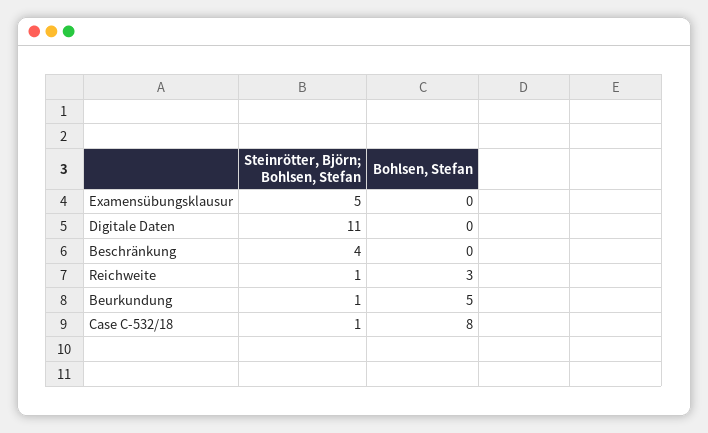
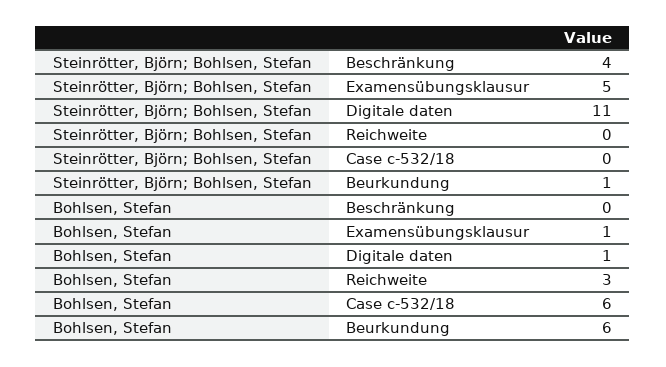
  {
    "Steinrötter, Björn; Bohlsen, Stefan": {
      "Examensübungsklausur": 5,
      "Digitale Daten": 11,
      "Beschränkung": 4,
-     "Reichweite": 1,
+     "Reichweite": 0,
      "Beurkundung": 1,
-     "Case C-532/18": 1
+     "Case C-532/18": 0
    },
    "Bohlsen, Stefan": {
-     "Examensübungsklausur": 0,
+     "Examensübungsklausur": 1,
-     "Digitale Daten": 0,
+     "Digitale Daten": 1,
      "Beschränkung": 0,
      "Reichweite": 3,
-     "Beurkundung": 5,
+     "Beurkundung": 6,
-     "Case C-532/18": 8
+     "Case C-532/18": 6
    }
  }

